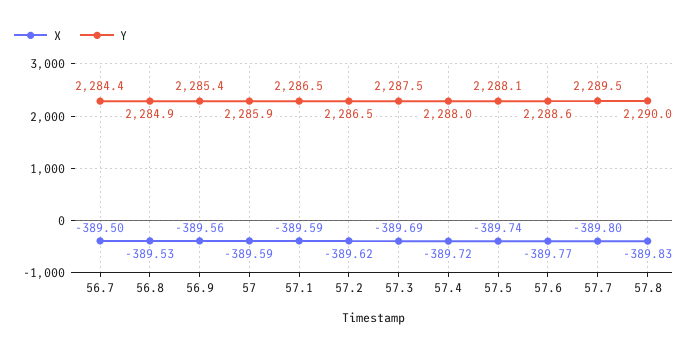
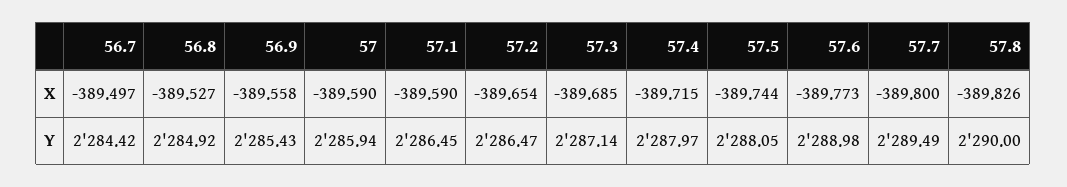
  {
    "X": {
      "56.7": -389.497,
      "56.8": -389.527,
      "56.9": -389.558,
      "57": -389.59,
      "57.1": -389.59,
-     "57.2": -389.62,
+     "57.2": -389.654,
      "57.3": -389.685,
      "57.4": -389.715,
      "57.5": -389.744,
      "57.6": -389.773,
      "57.7": -389.8,
      "57.8": -389.826
    },
    "Y": {
      "56.7": 2284.42,
      "56.8": 2284.92,
      "56.9": 2285.43,
      "57": 2285.94,
      "57.1": 2286.45,
      "57.2": 2286.47,
-     "57.3": 2287.5,
+     "57.3": 2287.14,
      "57.4": 2287.97,
      "57.5": 2288.05,
-     "57.6": 2288.6,
+     "57.6": 2288.98,
      "57.7": 2289.49,
      "57.8": 2290
    }
  }

